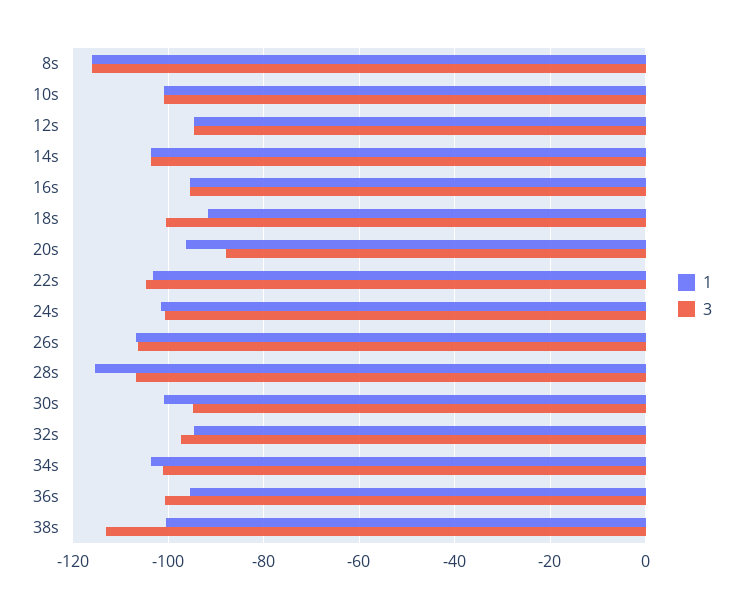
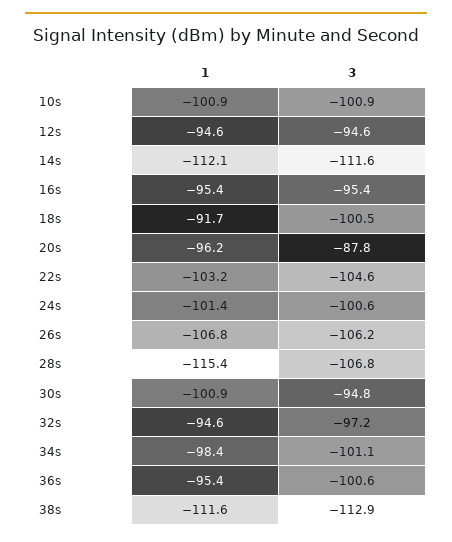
  {
    "1": {
-     "8s": -116,
      "10s": -100.9,
      "12s": -94.6,
-     "14s": -104,
+     "14s": -112.1,
      "16s": -95.4,
      "18s": -91.7,
      "20s": -96.2,
      "22s": -103.2,
      "24s": -101.4,
      "26s": -106.8,
      "28s": -115.4,
      "30s": -100.9,
      "32s": -94.6,
-     "34s": -104,
+     "34s": -98.4,
      "36s": -95.4,
-     "38s": -100
+     "38s": -111.6
    },
    "3": {
-     "8s": -116,
      "10s": -100.9,
      "12s": -94.6,
-     "14s": -104,
+     "14s": -111.6,
      "16s": -95.4,
      "18s": -100.5,
      "20s": -87.8,
      "22s": -104.6,
      "24s": -100.6,
      "26s": -106.2,
      "28s": -106.8,
      "30s": -94.8,
      "32s": -97.2,
      "34s": -101.1,
      "36s": -100.6,
      "38s": -112.9
    }
  }

